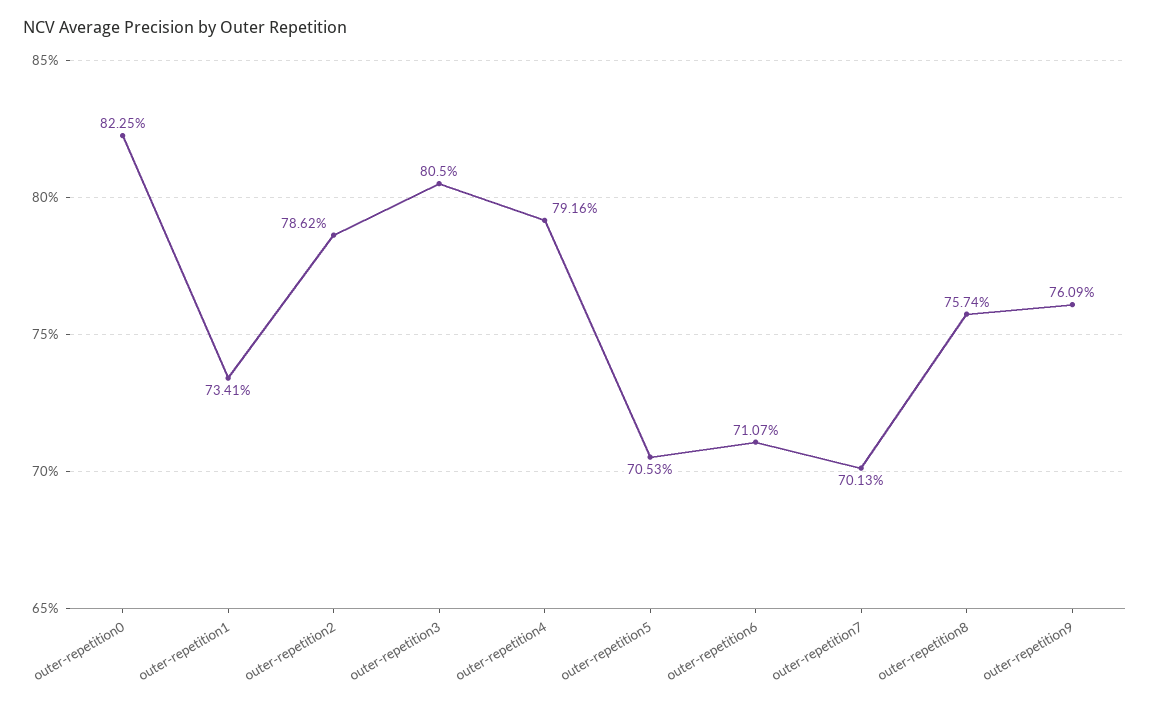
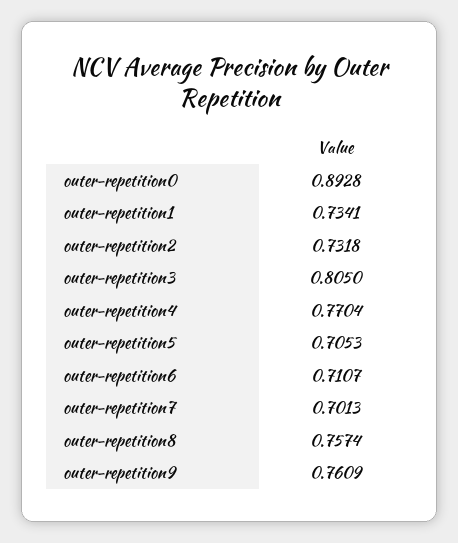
  {
-   "outer-repetition0": 0.8225,
+   "outer-repetition0": 0.8928,
    "outer-repetition1": 0.7341,
-   "outer-repetition2": 0.7862,
+   "outer-repetition2": 0.7318,
    "outer-repetition3": 0.805,
-   "outer-repetition4": 0.7916,
+   "outer-repetition4": 0.7704,
    "outer-repetition5": 0.7053,
    "outer-repetition6": 0.7107,
    "outer-repetition7": 0.7013,
    "outer-repetition8": 0.7574,
    "outer-repetition9": 0.7609
  }

